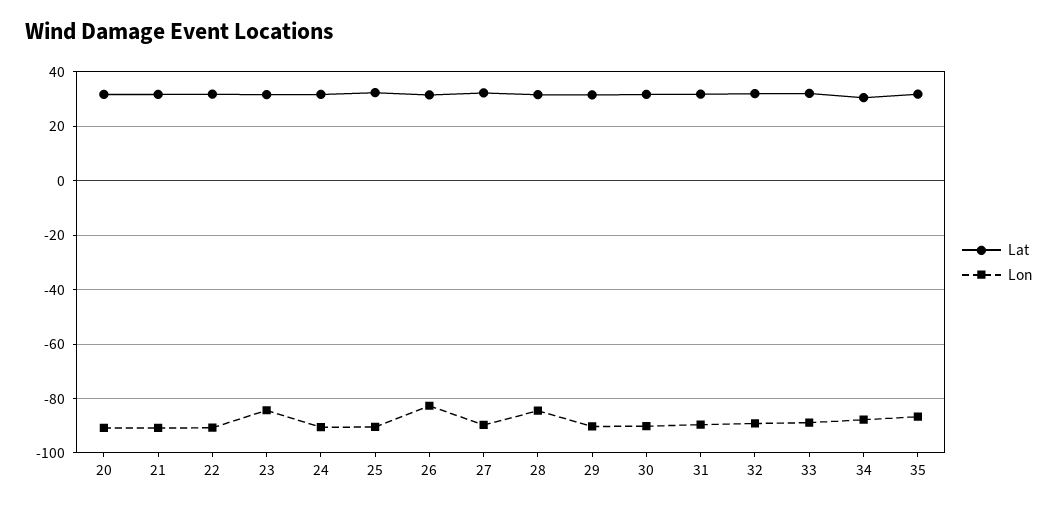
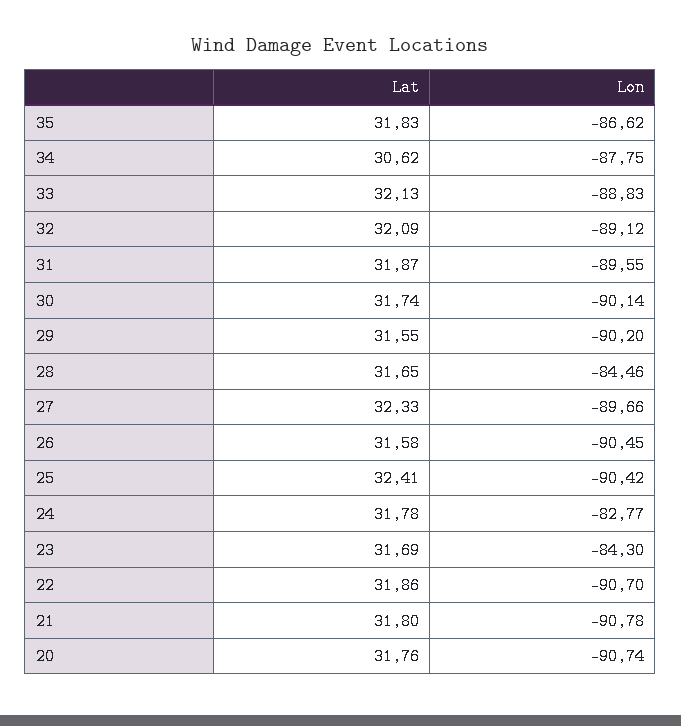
  {
    "Lat": {
      "20": 31.76,
      "21": 31.8,
      "22": 31.86,
      "23": 31.69,
      "24": 31.78,
      "25": 32.41,
      "26": 31.58,
      "27": 32.33,
      "28": 31.65,
      "29": 31.55,
      "30": 31.74,
      "31": 31.87,
      "32": 32.09,
      "33": 32.13,
      "34": 30.62,
      "35": 31.83
    },
    "Lon": {
      "20": -90.74,
      "21": -90.78,
      "22": -90.7,
      "23": -84.3,
-     "24": -90,
+     "24": -82.77,
      "25": -90.42,
-     "26": -82.5,
+     "26": -90.45,
      "27": -89.66,
      "28": -84.46,
      "29": -90.2,
      "30": -90.14,
      "31": -89.55,
      "32": -89.12,
      "33": -88.83,
      "34": -87.75,
      "35": -86.62
    }
  }

